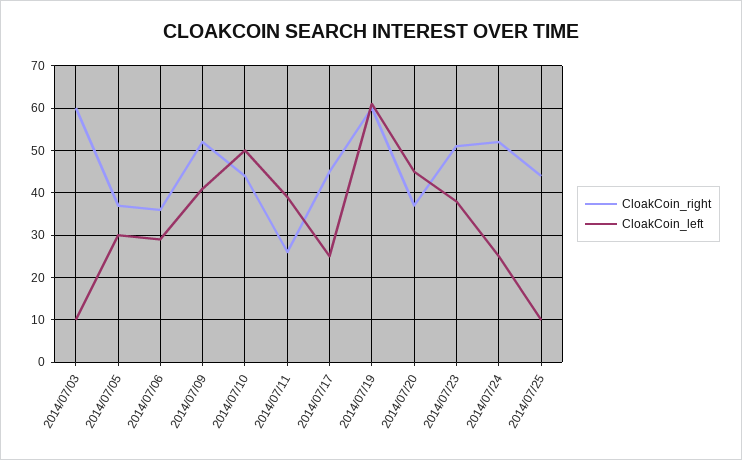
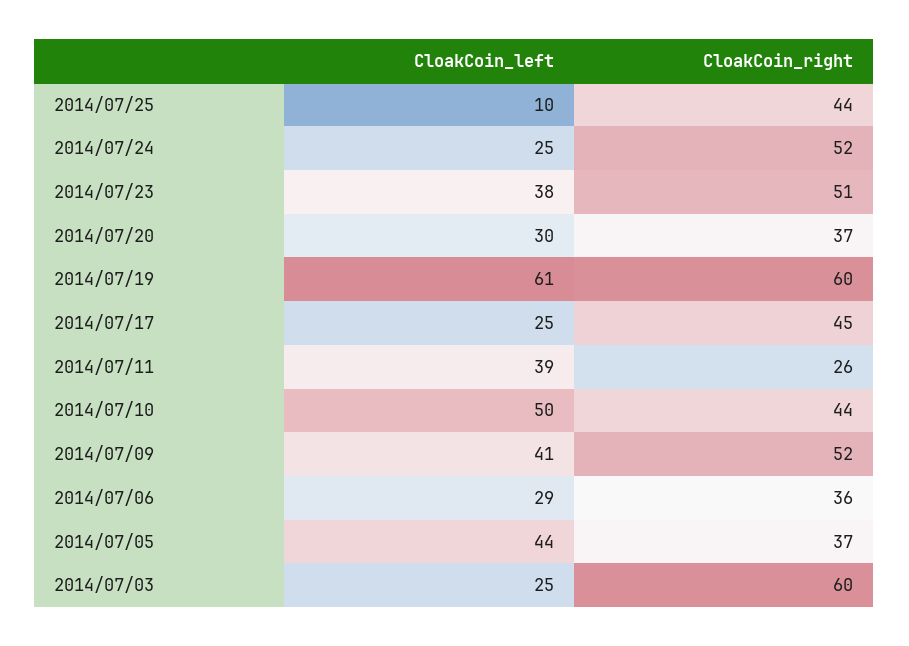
  {
    "CloakCoin_right": {
      "2014/07/03": 60,
      "2014/07/05": 37,
      "2014/07/06": 36,
      "2014/07/09": 52,
      "2014/07/10": 44,
      "2014/07/11": 26,
      "2014/07/17": 45,
      "2014/07/19": 60,
      "2014/07/20": 37,
      "2014/07/23": 51,
      "2014/07/24": 52,
      "2014/07/25": 44
    },
    "CloakCoin_left": {
-     "2014/07/03": 10,
+     "2014/07/03": 25,
-     "2014/07/05": 30,
+     "2014/07/05": 44,
      "2014/07/06": 29,
      "2014/07/09": 41,
      "2014/07/10": 50,
      "2014/07/11": 39,
      "2014/07/17": 25,
      "2014/07/19": 61,
-     "2014/07/20": 45,
+     "2014/07/20": 30,
      "2014/07/23": 38,
      "2014/07/24": 25,
      "2014/07/25": 10
    }
  }

